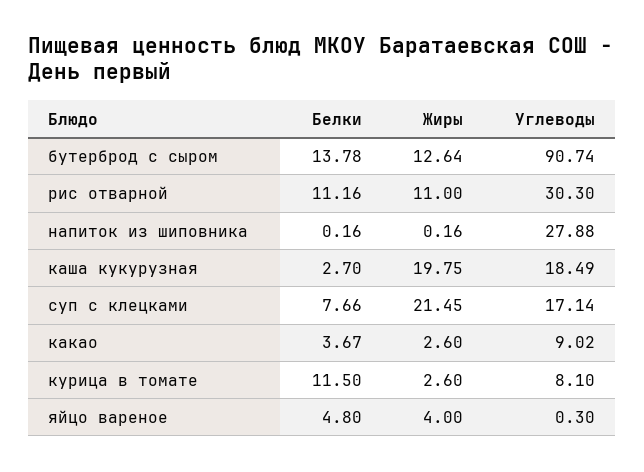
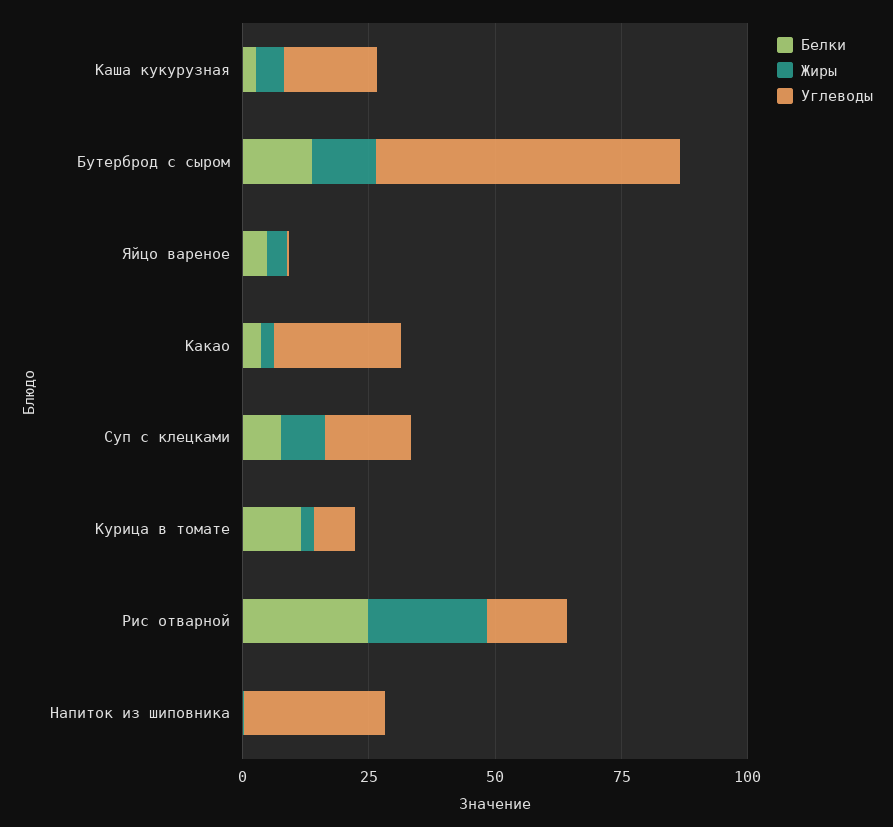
  {
    "Белки": {
      "бутерброд с сыром": 13.78,
-     "рис отварной": 11.16,
+     "рис отварной": 25,
      "напиток из шиповника": 0.16,
      "каша кукурузная": 2.7,
      "суп с клецками": 7.66,
      "какао": 3.67,
      "курица в томате": 11.5,
      "яйцо вареное": 4.8
    },
    "Жиры": {
      "бутерброд с сыром": 12.64,
-     "рис отварной": 11,
+     "рис отварной": 25,
      "напиток из шиповника": 0.16,
-     "каша кукурузная": 19.75,
+     "каша кукурузная": 5,
-     "суп с клецками": 21.45,
+     "суп с клецками": 10,
      "какао": 2.6,
      "курица в томате": 2.6,
      "яйцо вареное": 4
    },
    "Углеводы": {
-     "бутерброд с сыром": 90.74,
+     "бутерброд с сыром": 60,
-     "рис отварной": 30.3,
+     "рис отварной": 15,
      "напиток из шиповника": 27.88,
      "каша кукурузная": 18.49,
      "суп с клецками": 17.14,
-     "какао": 9.02,
+     "какао": 25,
      "курица в томате": 8.1,
      "яйцо вареное": 0.3
    }
  }

